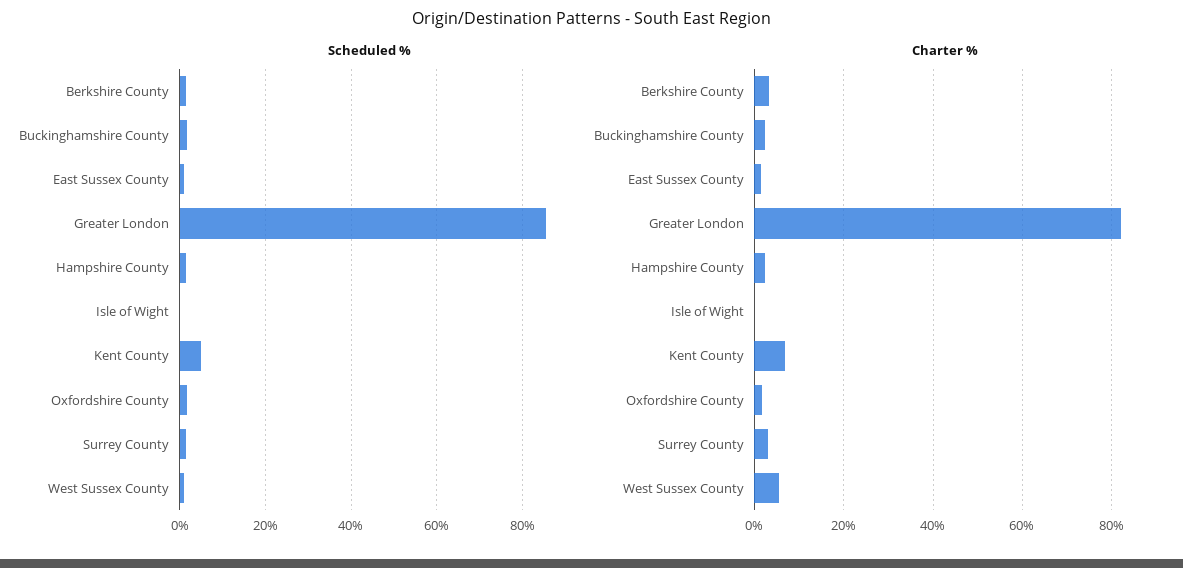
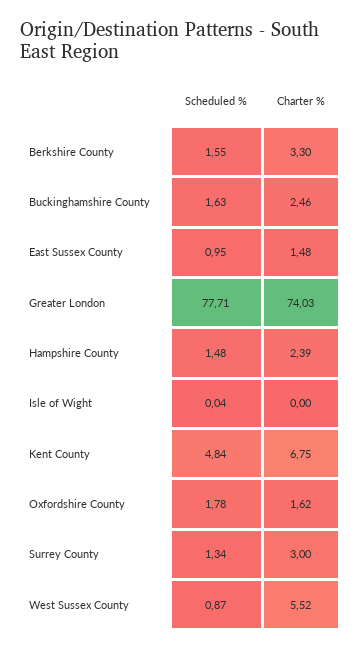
  {
    "Scheduled %": {
      "Berkshire County": 1.55,
      "Buckinghamshire County": 1.63,
      "East Sussex County": 0.95,
-     "Greater London": 86,
+     "Greater London": 77.71,
      "Hampshire County": 1.48,
      "Isle of Wight": 0.04,
      "Kent County": 4.84,
      "Oxfordshire County": 1.78,
      "Surrey County": 1.34,
      "West Sussex County": 0.87
    },
    "Charter %": {
      "Berkshire County": 3.3,
      "Buckinghamshire County": 2.46,
      "East Sussex County": 1.48,
-     "Greater London": 82,
+     "Greater London": 74.03,
      "Hampshire County": 2.39,
      "Isle of Wight": 0,
      "Kent County": 6.75,
      "Oxfordshire County": 1.62,
      "Surrey County": 3,
      "West Sussex County": 5.52
    }
  }

